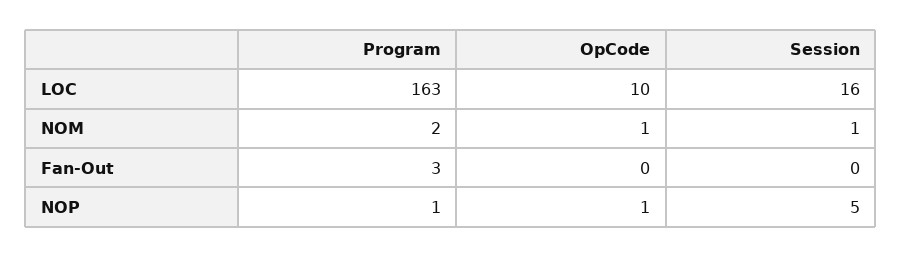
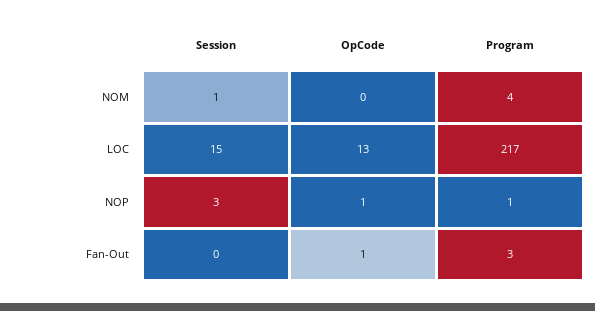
  {
    "Program": {
-     "LOC": 163,
+     "LOC": 217,
-     "NOM": 2,
+     "NOM": 4,
      "Fan-Out": 3,
      "NOP": 1
    },
    "OpCode": {
-     "LOC": 10,
+     "LOC": 13,
-     "NOM": 1,
+     "NOM": 0,
-     "Fan-Out": 0,
+     "Fan-Out": 1,
      "NOP": 1
    },
    "Session": {
-     "LOC": 16,
+     "LOC": 15,
      "NOM": 1,
      "Fan-Out": 0,
-     "NOP": 5
+     "NOP": 3
    }
  }

